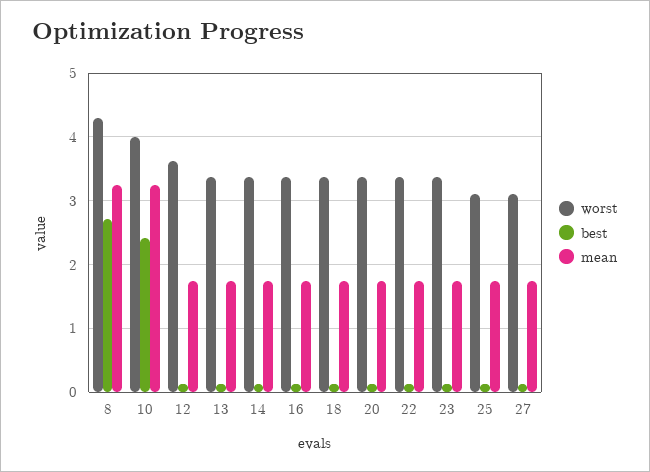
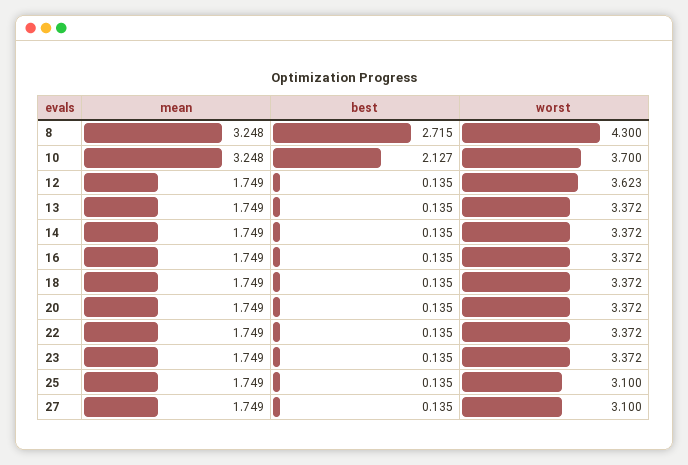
  {
    "worst": {
      "8": 4.3,
-     "10": 4,
+     "10": 3.7,
      "12": 3.623,
      "13": 3.372,
      "14": 3.372,
      "16": 3.372,
      "18": 3.372,
      "20": 3.372,
      "22": 3.372,
      "23": 3.372,
      "25": 3.1,
      "27": 3.1
    },
    "best": {
      "8": 2.715,
-     "10": 2.4,
+     "10": 2.127,
      "12": 0.135,
      "13": 0.135,
      "14": 0.135,
      "16": 0.135,
      "18": 0.135,
      "20": 0.135,
      "22": 0.135,
      "23": 0.135,
      "25": 0.135,
      "27": 0.135
    },
    "mean": {
      "8": 3.248,
      "10": 3.248,
      "12": 1.749,
      "13": 1.749,
      "14": 1.749,
      "16": 1.749,
      "18": 1.749,
      "20": 1.749,
      "22": 1.749,
      "23": 1.749,
      "25": 1.749,
      "27": 1.749
    }
  }

